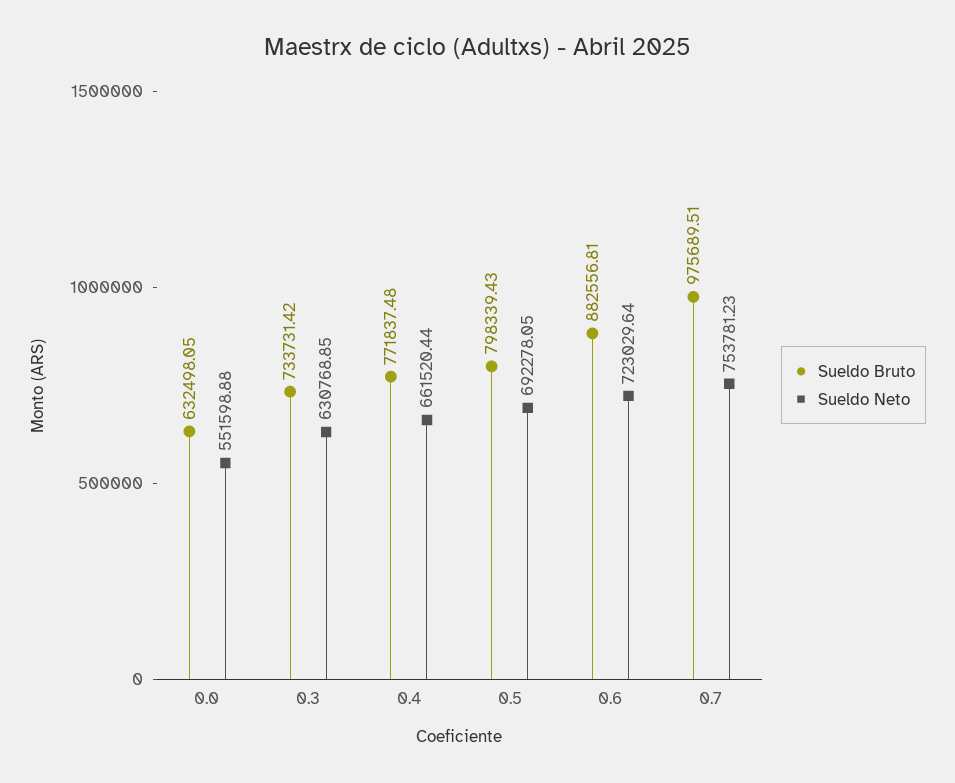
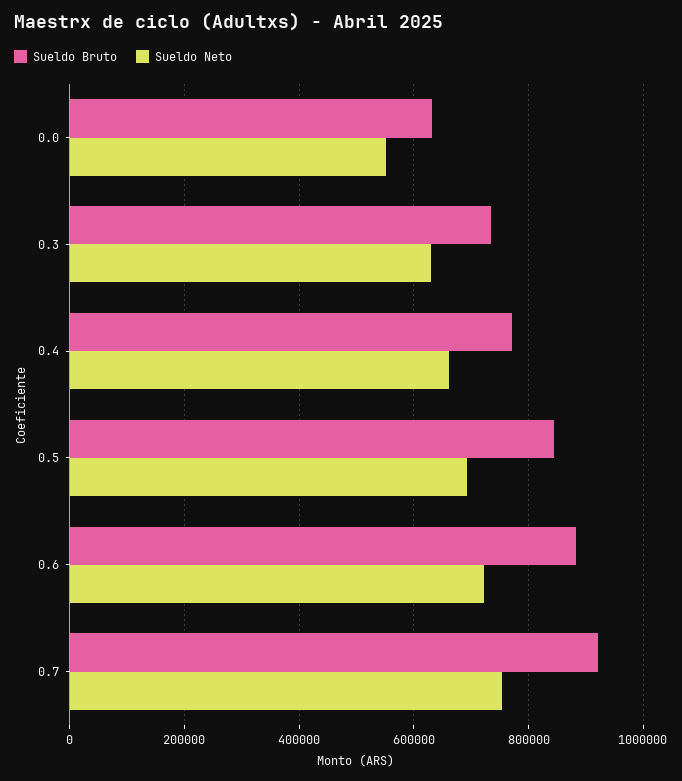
  {
    "Sueldo Bruto": {
      "0.0": 632498.05,
      "0.3": 733731.42,
      "0.4": 771837.48,
-     "0.5": 798339.43,
+     "0.5": 840000,
      "0.6": 882556.81,
-     "0.7": 975689.51
+     "0.7": 920000
    },
    "Sueldo Neto": {
      "0.0": 551598.88,
      "0.3": 630768.85,
      "0.4": 661520.44,
      "0.5": 692278.05,
      "0.6": 723029.64,
      "0.7": 753781.23
    }
  }

